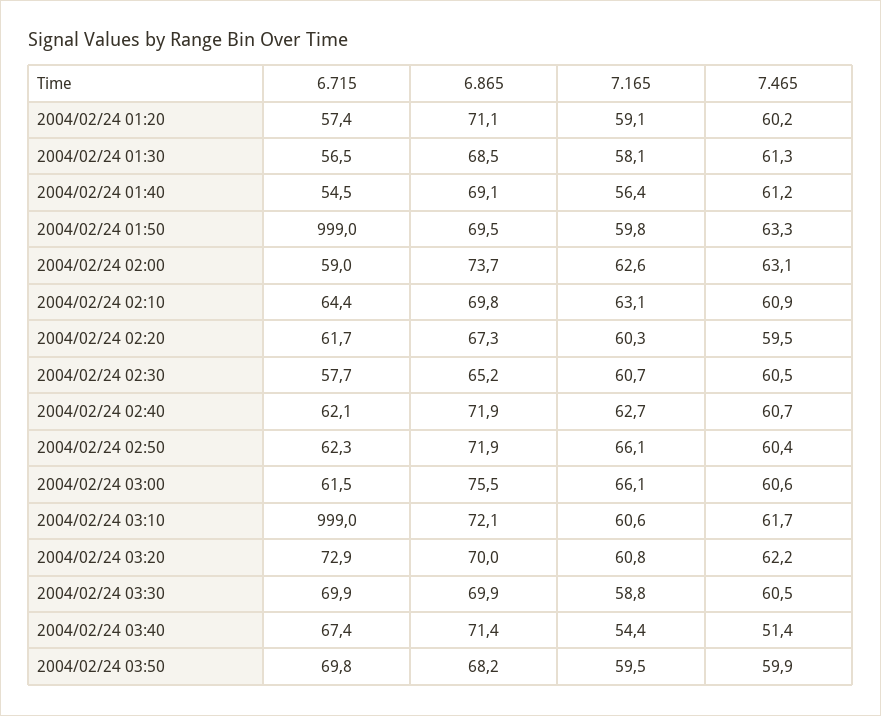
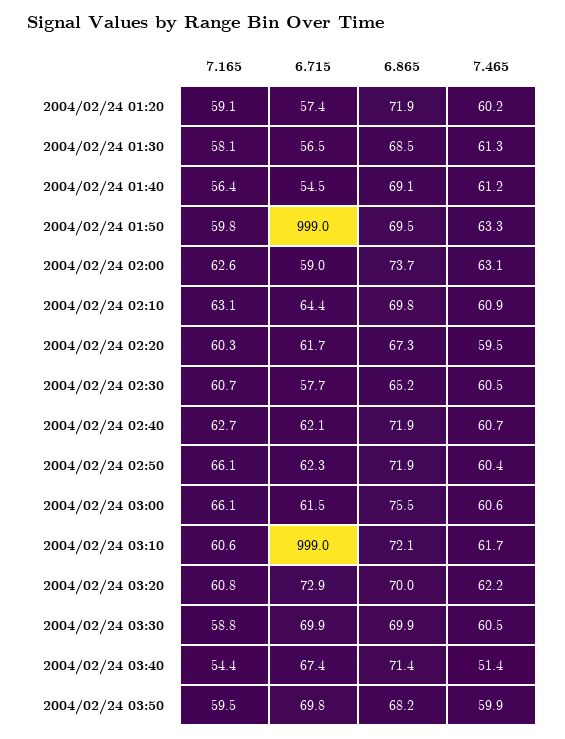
  {
    "6.715": {
      "2004/02/24 01:20": 57.4,
      "2004/02/24 01:30": 56.5,
      "2004/02/24 01:40": 54.5,
      "2004/02/24 01:50": 999,
      "2004/02/24 02:00": 59,
      "2004/02/24 02:10": 64.4,
      "2004/02/24 02:20": 61.7,
      "2004/02/24 02:30": 57.7,
      "2004/02/24 02:40": 62.1,
      "2004/02/24 02:50": 62.3,
      "2004/02/24 03:00": 61.5,
      "2004/02/24 03:10": 999,
      "2004/02/24 03:20": 72.9,
      "2004/02/24 03:30": 69.9,
      "2004/02/24 03:40": 67.4,
      "2004/02/24 03:50": 69.8
    },
    "6.865": {
-     "2004/02/24 01:20": 71.1,
+     "2004/02/24 01:20": 71.9,
      "2004/02/24 01:30": 68.5,
      "2004/02/24 01:40": 69.1,
      "2004/02/24 01:50": 69.5,
      "2004/02/24 02:00": 73.7,
      "2004/02/24 02:10": 69.8,
      "2004/02/24 02:20": 67.3,
      "2004/02/24 02:30": 65.2,
      "2004/02/24 02:40": 71.9,
      "2004/02/24 02:50": 71.9,
      "2004/02/24 03:00": 75.5,
      "2004/02/24 03:10": 72.1,
      "2004/02/24 03:20": 70,
      "2004/02/24 03:30": 69.9,
      "2004/02/24 03:40": 71.4,
      "2004/02/24 03:50": 68.2
    },
    "7.165": {
      "2004/02/24 01:20": 59.1,
      "2004/02/24 01:30": 58.1,
      "2004/02/24 01:40": 56.4,
      "2004/02/24 01:50": 59.8,
      "2004/02/24 02:00": 62.6,
      "2004/02/24 02:10": 63.1,
      "2004/02/24 02:20": 60.3,
      "2004/02/24 02:30": 60.7,
      "2004/02/24 02:40": 62.7,
      "2004/02/24 02:50": 66.1,
      "2004/02/24 03:00": 66.1,
      "2004/02/24 03:10": 60.6,
      "2004/02/24 03:20": 60.8,
      "2004/02/24 03:30": 58.8,
      "2004/02/24 03:40": 54.4,
      "2004/02/24 03:50": 59.5
    },
    "7.465": {
      "2004/02/24 01:20": 60.2,
      "2004/02/24 01:30": 61.3,
      "2004/02/24 01:40": 61.2,
      "2004/02/24 01:50": 63.3,
      "2004/02/24 02:00": 63.1,
      "2004/02/24 02:10": 60.9,
      "2004/02/24 02:20": 59.5,
      "2004/02/24 02:30": 60.5,
      "2004/02/24 02:40": 60.7,
      "2004/02/24 02:50": 60.4,
      "2004/02/24 03:00": 60.6,
      "2004/02/24 03:10": 61.7,
      "2004/02/24 03:20": 62.2,
      "2004/02/24 03:30": 60.5,
      "2004/02/24 03:40": 51.4,
      "2004/02/24 03:50": 59.9
    }
  }

